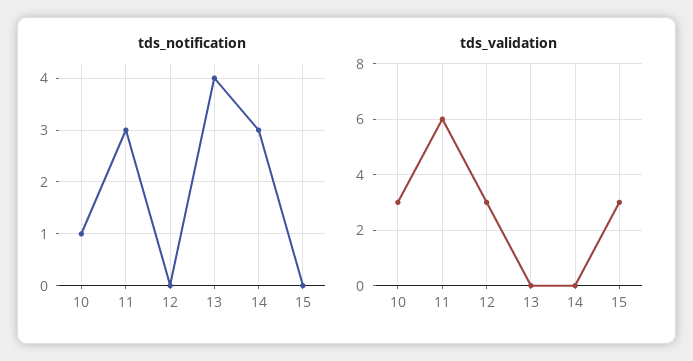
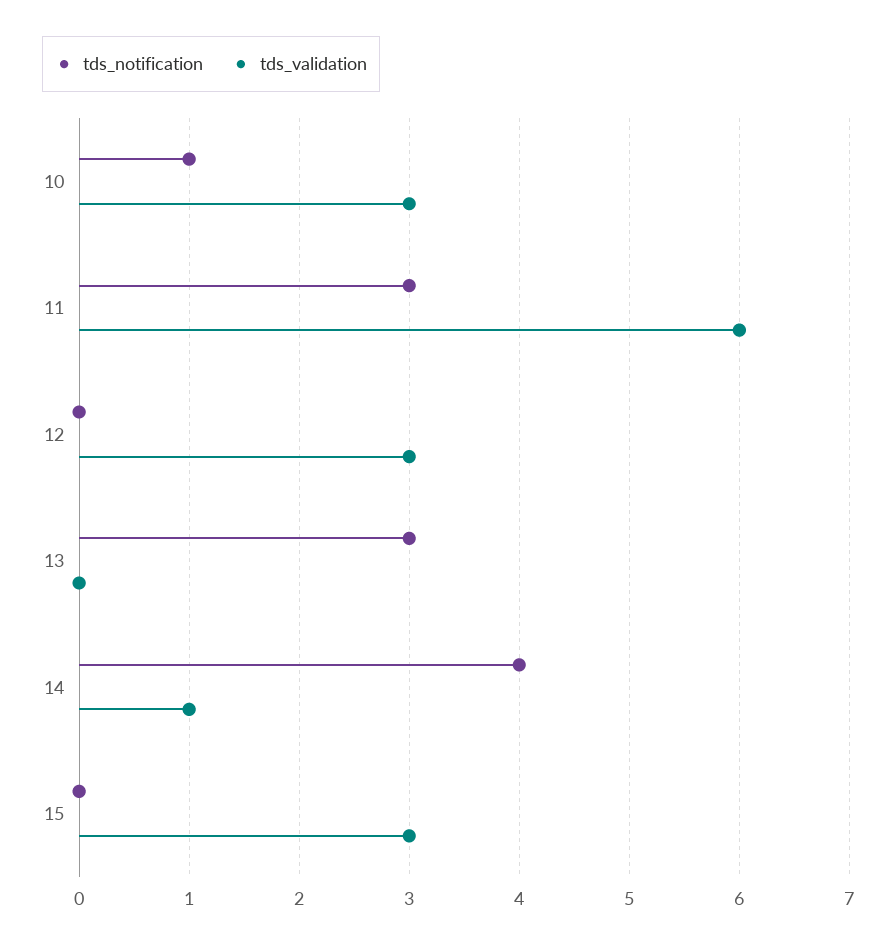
  {
    "tds_notification": {
      "10": 1,
      "11": 3,
      "12": 0,
-     "13": 4,
+     "13": 3,
-     "14": 3,
+     "14": 4,
      "15": 0
    },
    "tds_validation": {
      "10": 3,
      "11": 6,
      "12": 3,
      "13": 0,
-     "14": 0,
+     "14": 1,
      "15": 3
    }
  }

